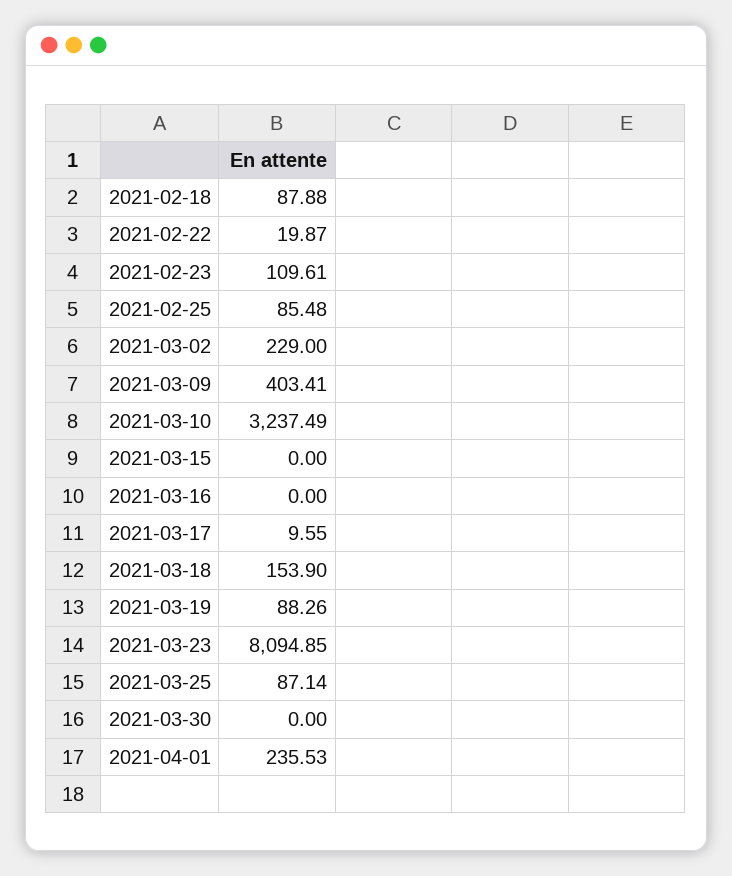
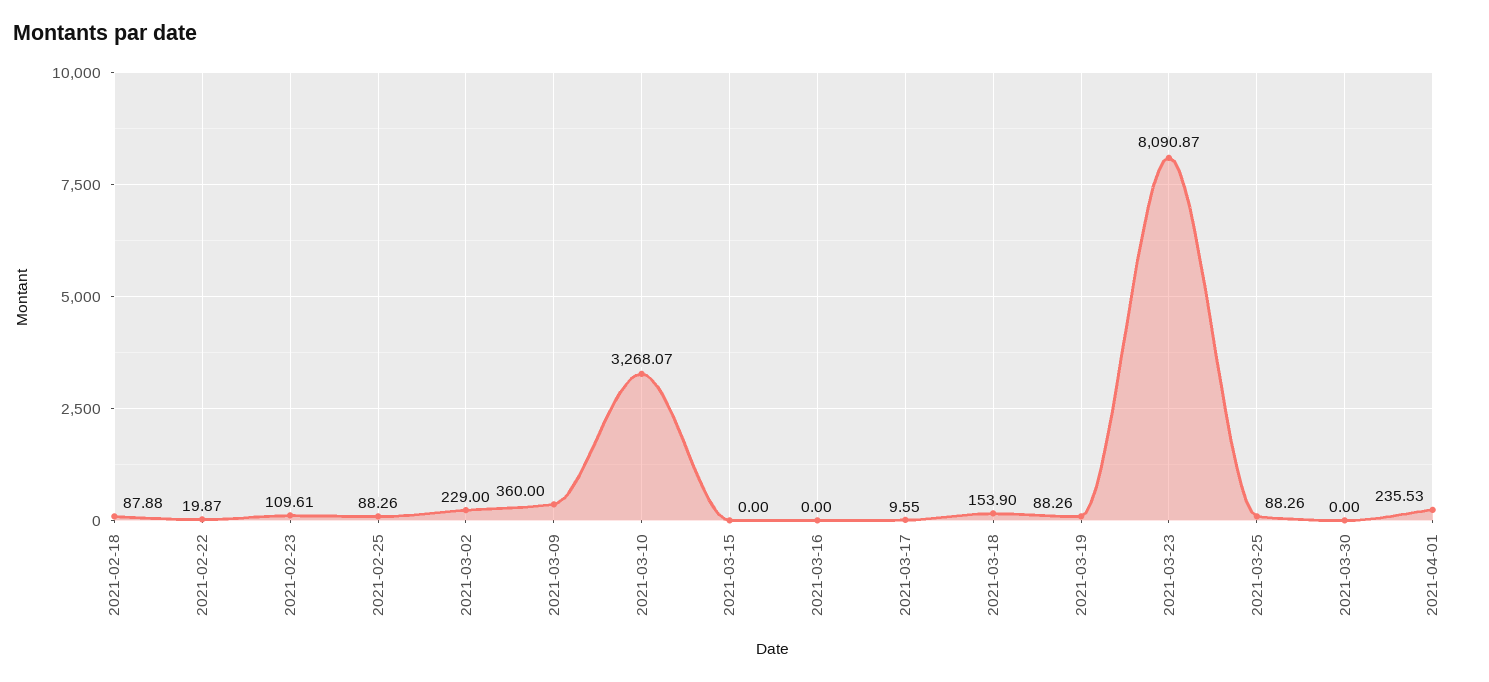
  {
    "2021-02-18": 87.88,
    "2021-02-22": 19.87,
    "2021-02-23": 109.61,
-   "2021-02-25": 85.48,
+   "2021-02-25": 88.26,
    "2021-03-02": 229,
-   "2021-03-09": 403.41,
+   "2021-03-09": 360,
-   "2021-03-10": 3237.49,
+   "2021-03-10": 3268.07,
    "2021-03-15": 0,
    "2021-03-16": 0,
    "2021-03-17": 9.55,
    "2021-03-18": 153.9,
    "2021-03-19": 88.26,
-   "2021-03-23": 8094.85,
+   "2021-03-23": 8090.87,
-   "2021-03-25": 87.14,
+   "2021-03-25": 88.26,
    "2021-03-30": 0,
    "2021-04-01": 235.53
  }

